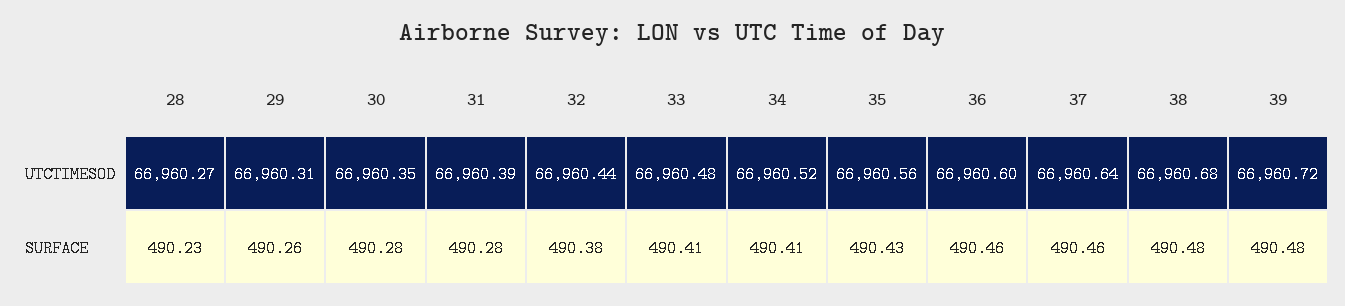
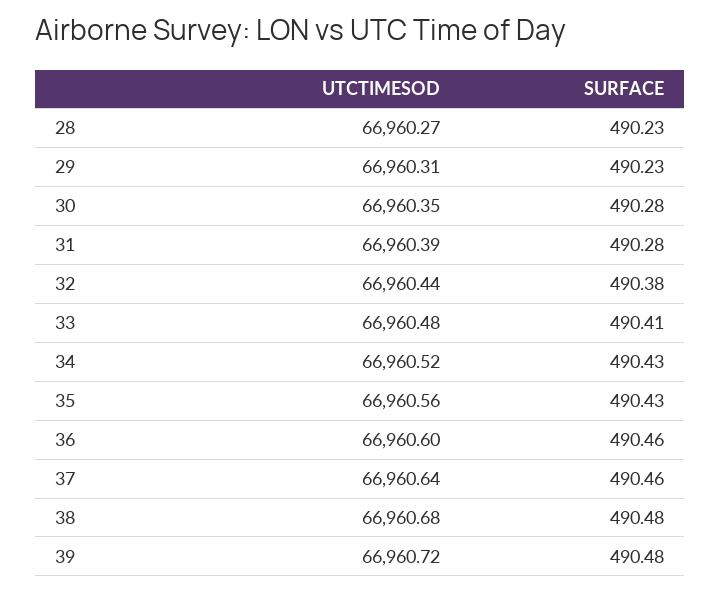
  {
    "28": {
      "UTCTIMESOD": 66960.27,
      "SURFACE": 490.23
    },
    "29": {
      "UTCTIMESOD": 66960.31,
-     "SURFACE": 490.26
+     "SURFACE": 490.23
    },
    "30": {
      "UTCTIMESOD": 66960.35,
      "SURFACE": 490.28
    },
    "31": {
      "UTCTIMESOD": 66960.39,
      "SURFACE": 490.28
    },
    "32": {
      "UTCTIMESOD": 66960.44,
      "SURFACE": 490.38
    },
    "33": {
      "UTCTIMESOD": 66960.48,
      "SURFACE": 490.41
    },
    "34": {
      "UTCTIMESOD": 66960.52,
-     "SURFACE": 490.41
+     "SURFACE": 490.43
    },
    "35": {
      "UTCTIMESOD": 66960.56,
      "SURFACE": 490.43
    },
    "36": {
      "UTCTIMESOD": 66960.6,
      "SURFACE": 490.46
    },
    "37": {
      "UTCTIMESOD": 66960.64,
      "SURFACE": 490.46
    },
    "38": {
      "UTCTIMESOD": 66960.68,
      "SURFACE": 490.48
    },
    "39": {
      "UTCTIMESOD": 66960.72,
      "SURFACE": 490.48
    }
  }

